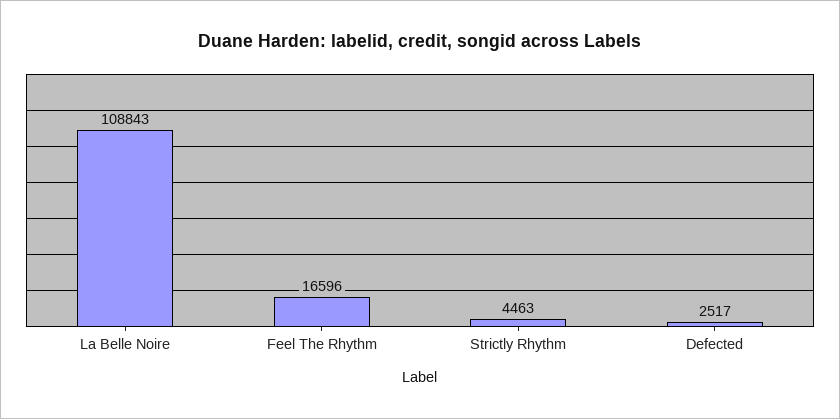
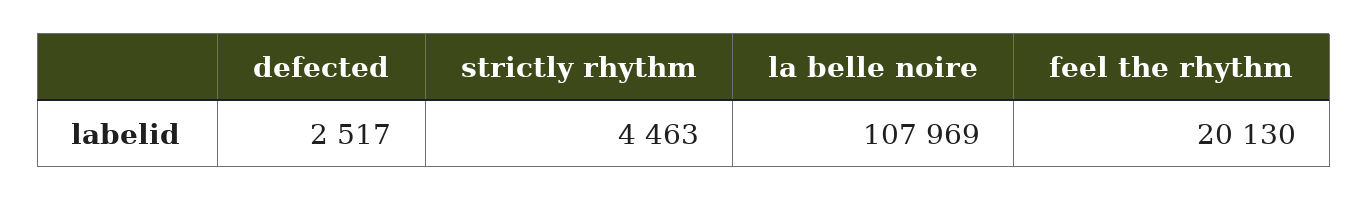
  {
-   "La Belle Noire": 108843,
+   "La Belle Noire": 107969,
-   "Feel The Rhythm": 16596,
+   "Feel The Rhythm": 20130,
    "Strictly Rhythm": 4463,
    "Defected": 2517
  }

